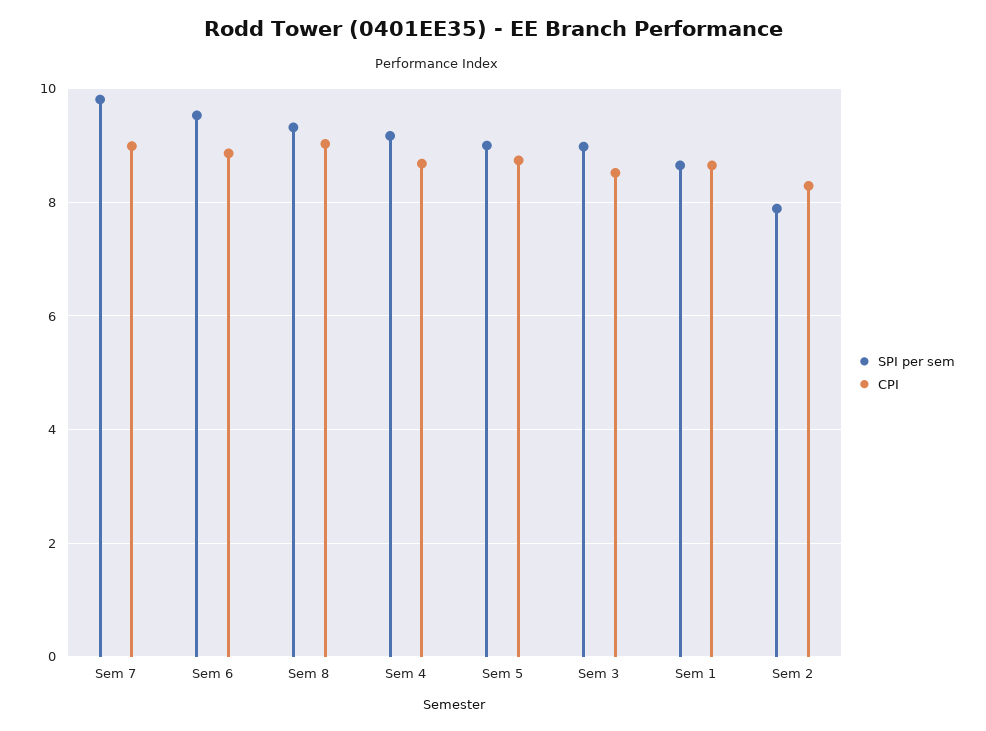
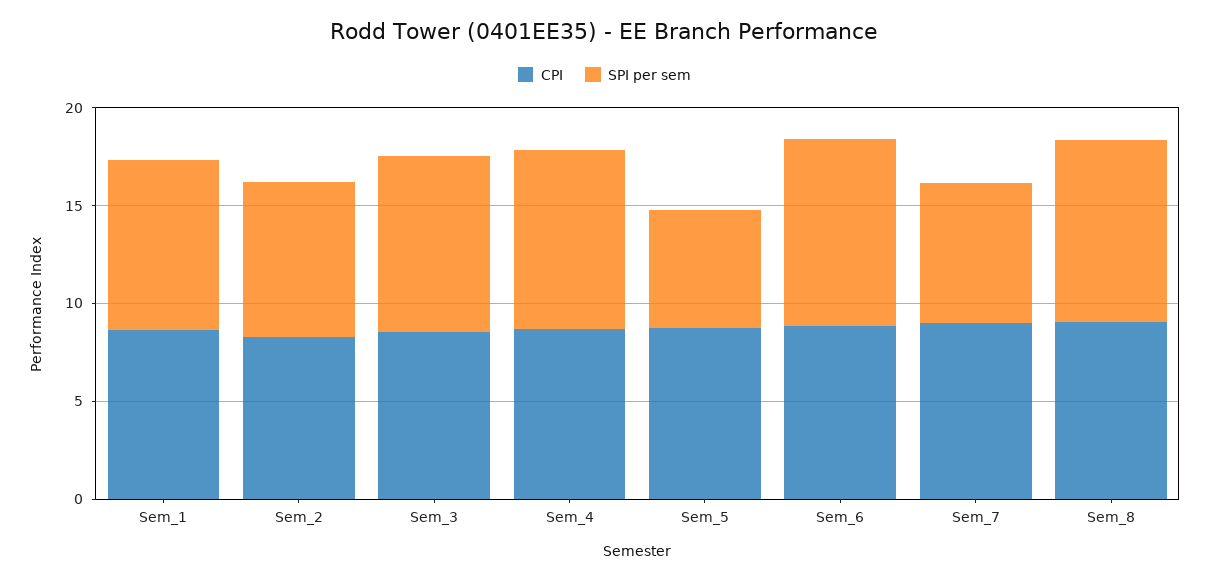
  {
    "SPI per sem": {
-     "Sem 7": 9.8,
+     "Sem 7": 7,
      "Sem 6": 9.6,
      "Sem 8": 9.4,
      "Sem 4": 9.2,
-     "Sem 5": 9,
+     "Sem 5": 6,
      "Sem 3": 9,
      "Sem 1": 8.6,
      "Sem 2": 7.8
    },
    "CPI": {
      "Sem 7": 9,
      "Sem 6": 8.8,
      "Sem 8": 9,
      "Sem 4": 8.6,
      "Sem 5": 8.8,
      "Sem 3": 8.6,
      "Sem 1": 8.6,
      "Sem 2": 8.2
    }
  }

